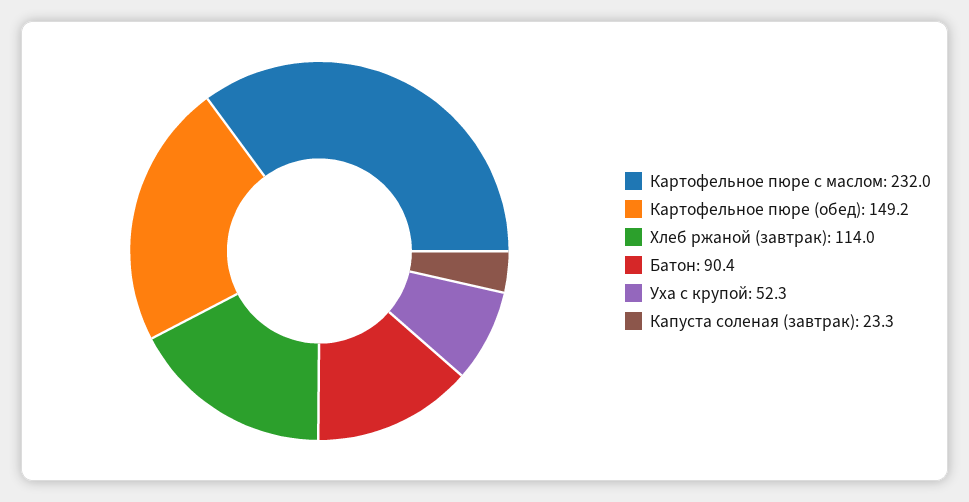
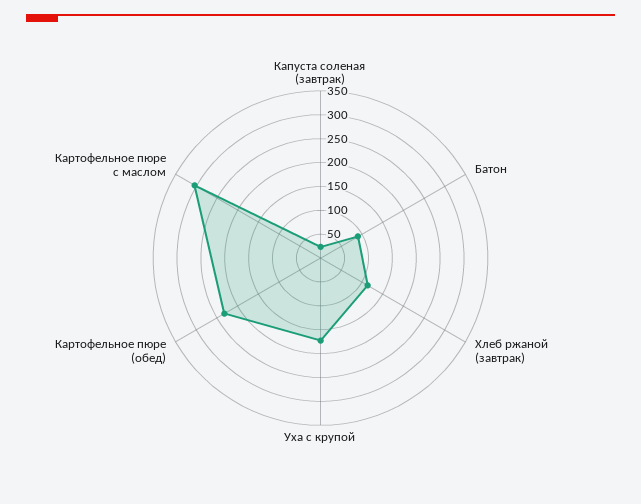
  {
-   "Картофельное пюре с маслом": 232,
+   "Картофельное пюре с маслом": 300,
-   "Картофельное пюре (обед)": 149.2,
+   "Картофельное пюре (обед)": 225,
    "Хлеб ржаной (завтрак)": 114,
    "Батон": 90.4,
-   "Уха с крупой": 52.3,
+   "Уха с крупой": 175,
    "Капуста соленая (завтрак)": 23.3
  }

